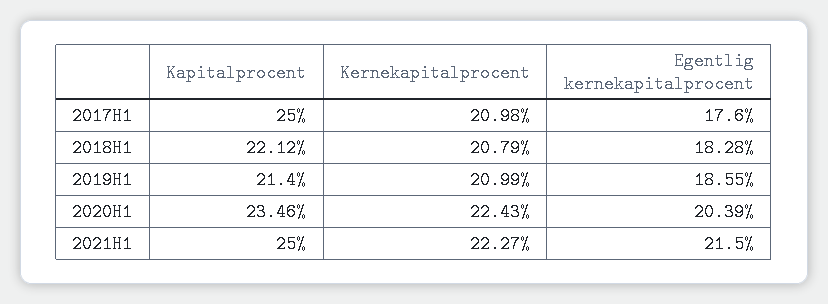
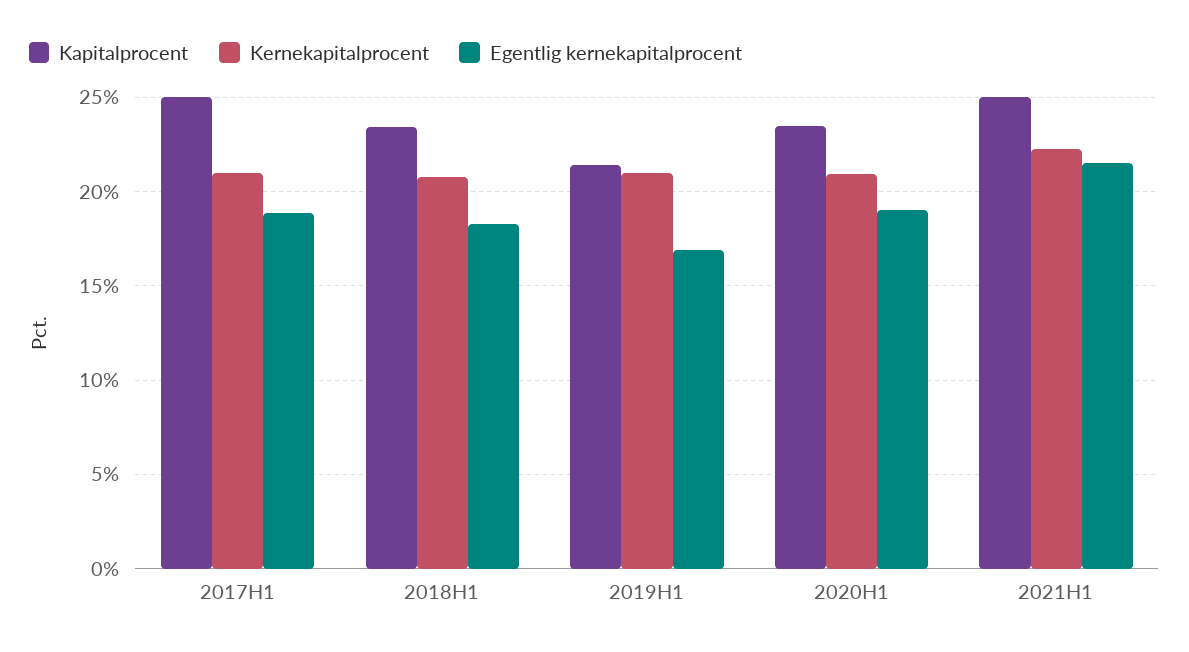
  {
    "Kapitalprocent": {
      "2017H1": 25,
-     "2018H1": 22.12,
+     "2018H1": 23.5,
      "2019H1": 21.4,
      "2020H1": 23.46,
      "2021H1": 25
    },
    "Kernekapitalprocent": {
      "2017H1": 20.98,
      "2018H1": 20.79,
      "2019H1": 20.99,
-     "2020H1": 22.43,
+     "2020H1": 21,
      "2021H1": 22.27
    },
    "Egentlig kernekapitalprocent": {
-     "2017H1": 17.6,
+     "2017H1": 19,
      "2018H1": 18.28,
-     "2019H1": 18.55,
+     "2019H1": 17,
-     "2020H1": 20.39,
+     "2020H1": 19,
      "2021H1": 21.5
    }
  }

